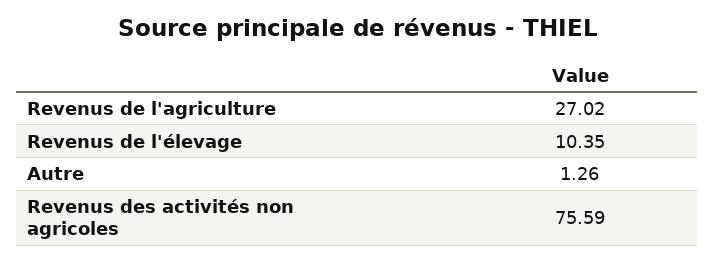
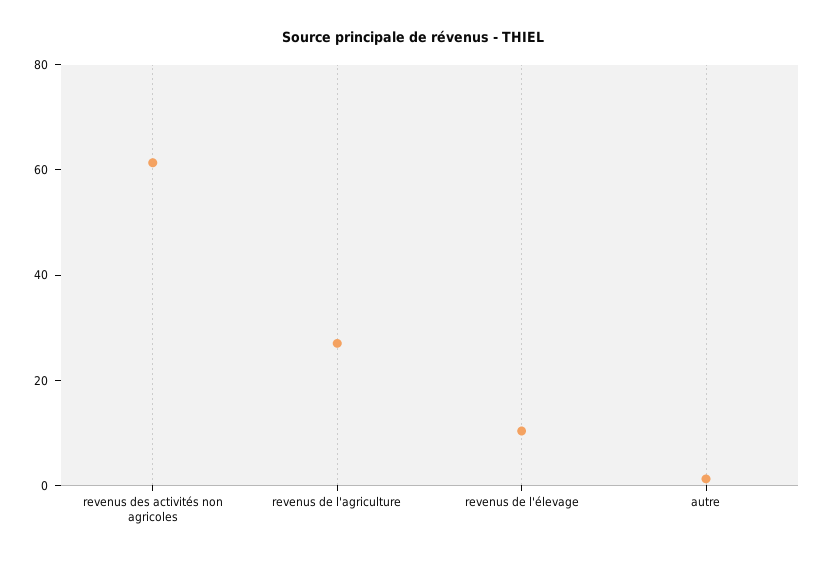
  {
    "Revenus de l'agriculture": 27.02,
    "Revenus de l'élevage": 10.35,
    "Autre": 1.26,
-   "Revenus des activités non agricoles": 75.59
+   "Revenus des activités non agricoles": 60
  }

